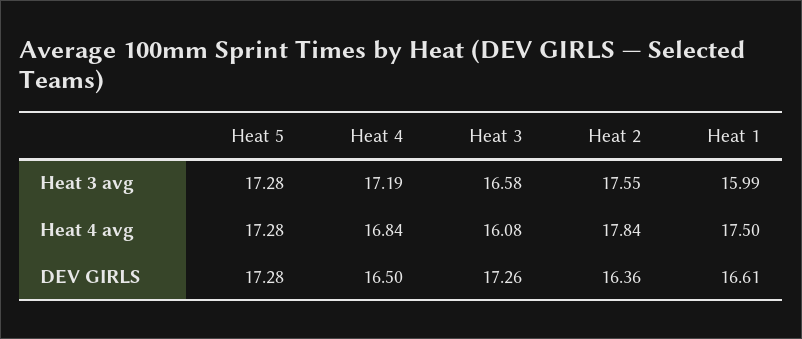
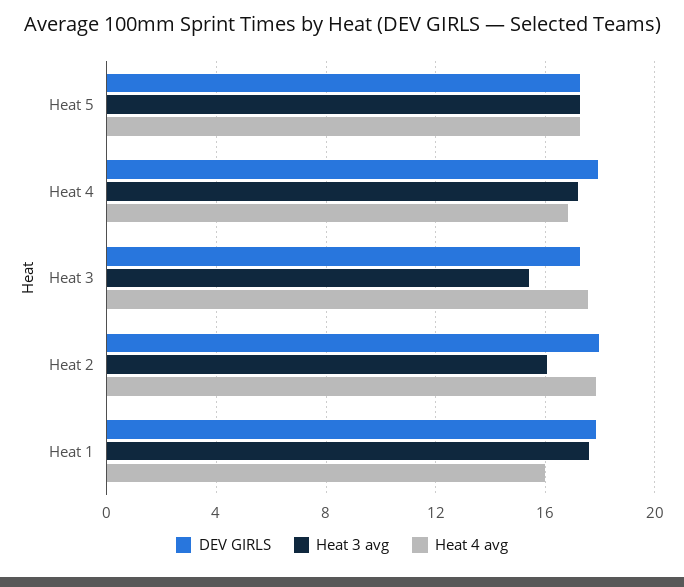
  {
    "Heat 3 avg": {
      "Heat 5": 17.28,
      "Heat 4": 17.19,
-     "Heat 3": 16.58,
+     "Heat 3": 15.5,
-     "Heat 2": 17.55,
+     "Heat 2": 16,
-     "Heat 1": 15.99
+     "Heat 1": 17.5
    },
    "Heat 4 avg": {
      "Heat 5": 17.28,
      "Heat 4": 16.84,
-     "Heat 3": 16.08,
+     "Heat 3": 17.5,
      "Heat 2": 17.84,
-     "Heat 1": 17.5
+     "Heat 1": 16
    },
    "DEV GIRLS": {
      "Heat 5": 17.28,
-     "Heat 4": 16.5,
+     "Heat 4": 18,
      "Heat 3": 17.26,
-     "Heat 2": 16.36,
+     "Heat 2": 18,
-     "Heat 1": 16.61
+     "Heat 1": 18
    }
  }

